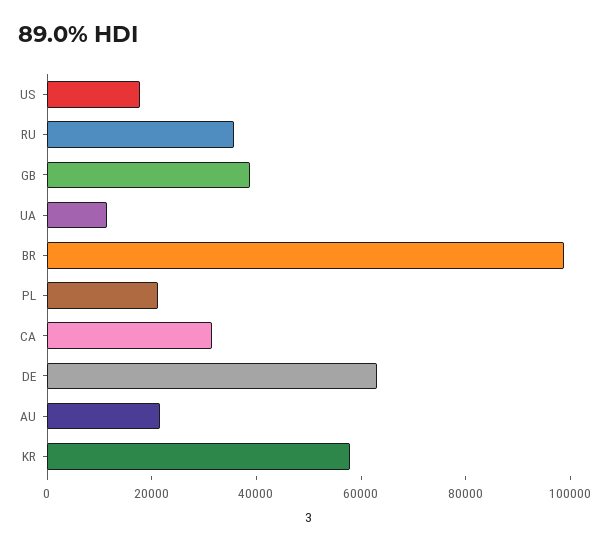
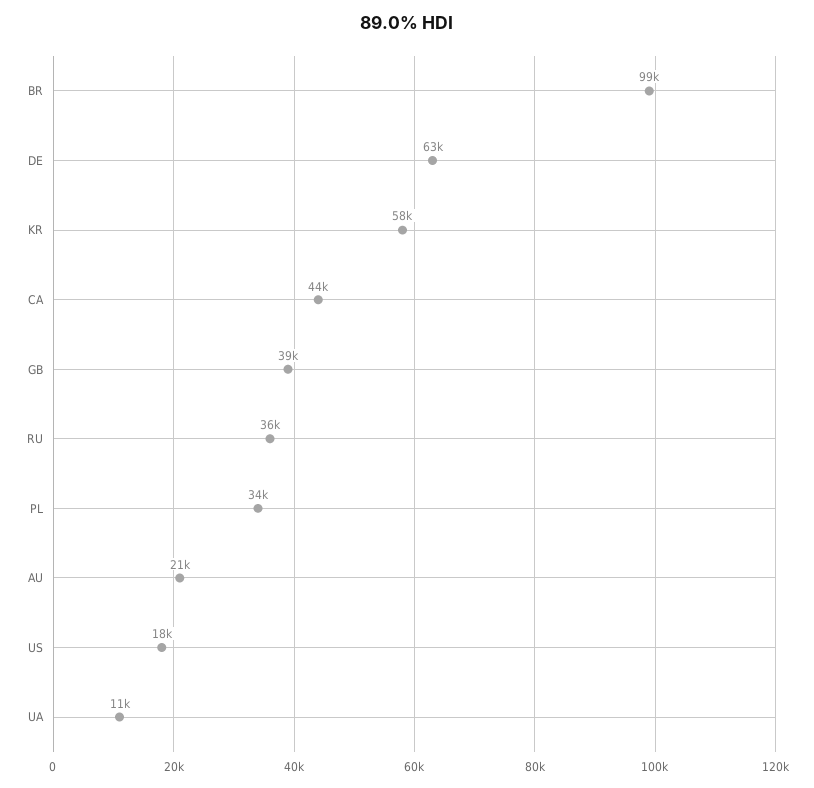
  {
    "US": 18000,
    "RU": 36000,
    "GB": 39000,
    "UA": 11000,
    "BR": 99000,
-   "PL": 20000,
+   "PL": 34000,
-   "CA": 30000,
+   "CA": 44000,
    "DE": 63000,
    "AU": 21000,
    "KR": 58000
  }

